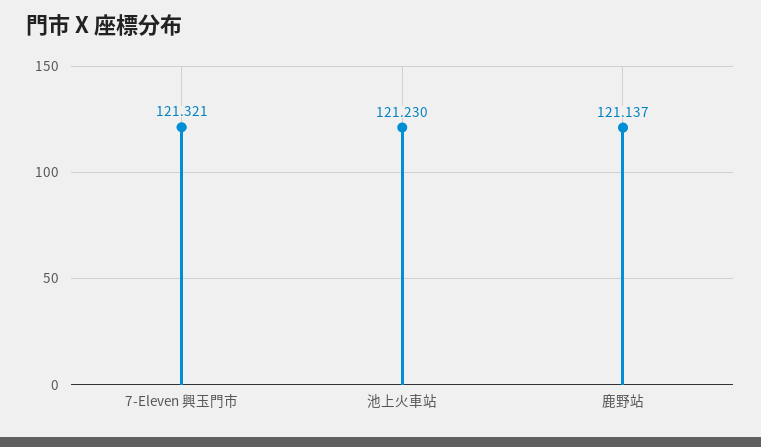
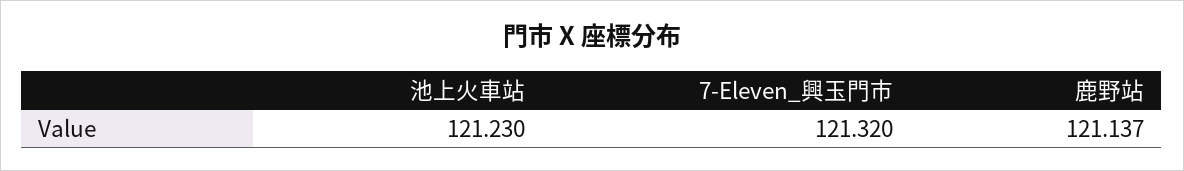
  {
-   "7-Eleven 興玉門市": 121.321,
+   "7-Eleven 興玉門市": 121.32,
    "池上火車站": 121.23,
    "鹿野站": 121.137
  }

